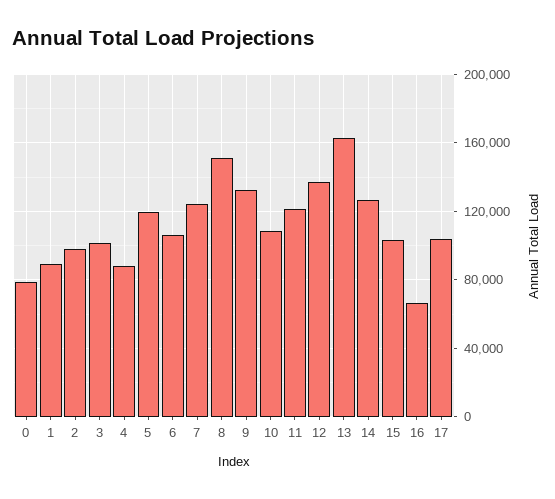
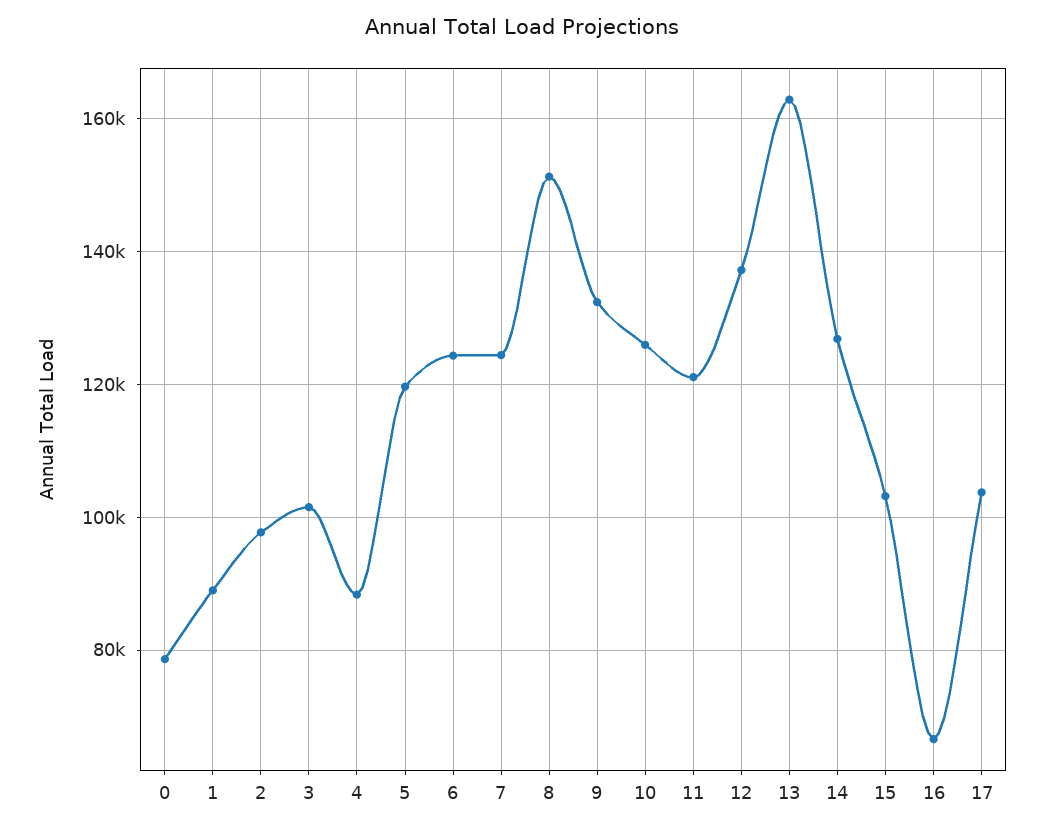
  {
    "0": 78000,
    "1": 88000,
    "2": 98000,
    "3": 102000,
    "4": 88000,
    "5": 120000,
-   "6": 105000,
+   "6": 124000,
    "7": 124000,
    "8": 152000,
    "9": 132000,
-   "10": 110000,
+   "10": 126000,
    "11": 122000,
    "12": 138000,
    "13": 162000,
    "14": 126000,
    "15": 104000,
    "16": 66000,
    "17": 104000
  }

